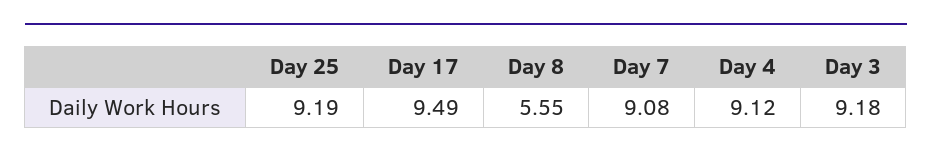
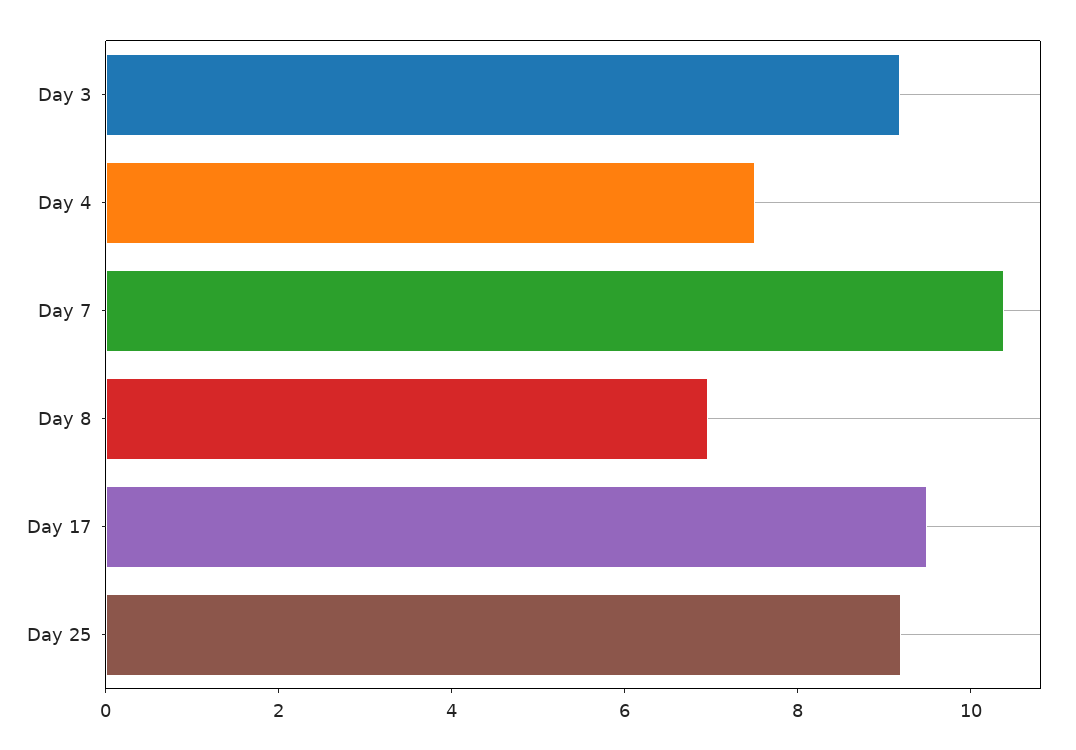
  {
    "Day 25": 9.19,
    "Day 17": 9.49,
-   "Day 8": 5.55,
+   "Day 8": 7,
-   "Day 7": 9.08,
+   "Day 7": 10.5,
-   "Day 4": 9.12,
+   "Day 4": 7.5,
    "Day 3": 9.18
  }

